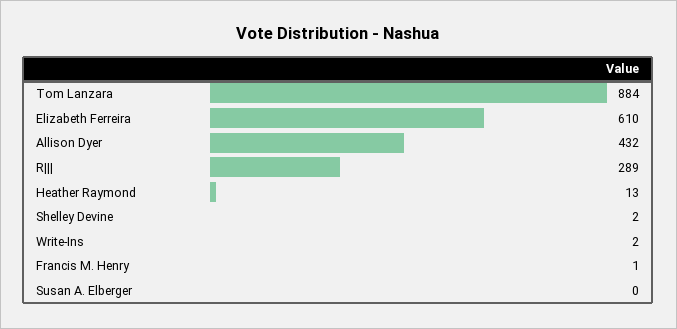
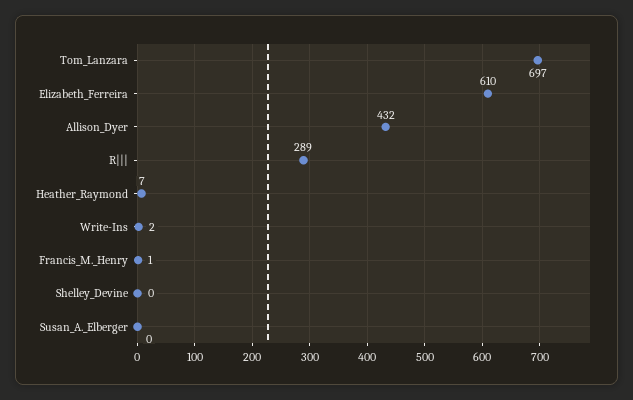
  {
-   "Tom Lanzara": 884,
+   "Tom Lanzara": 697,
    "Elizabeth Ferreira": 610,
    "Allison Dyer": 432,
    "R|||": 289,
-   "Heather Raymond": 13,
+   "Heather Raymond": 7,
-   "Shelley Devine": 2,
+   "Shelley Devine": 0,
    "Write-Ins": 2,
    "Francis M. Henry": 1,
    "Susan A. Elberger": 0
  }

